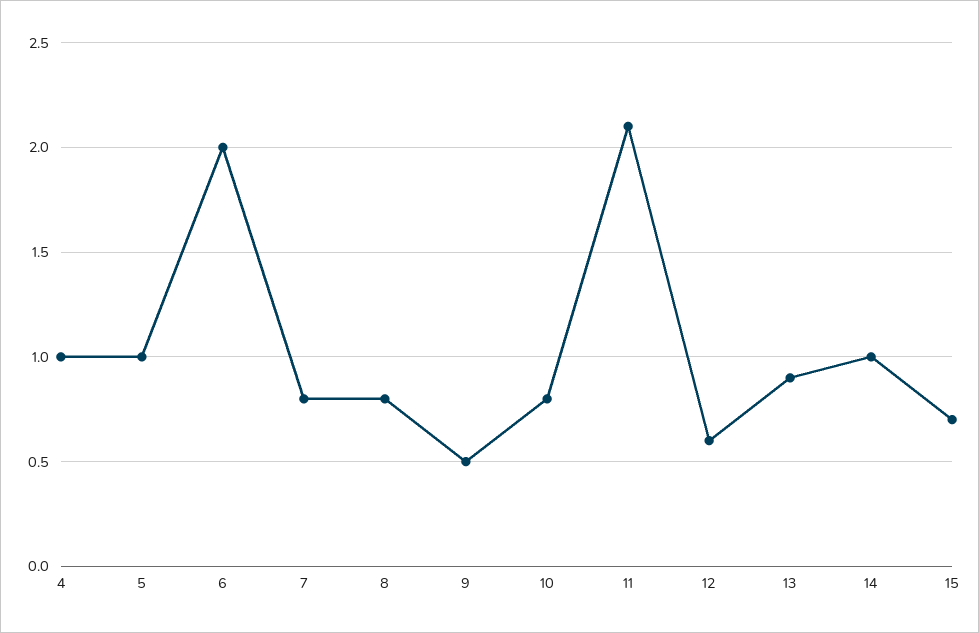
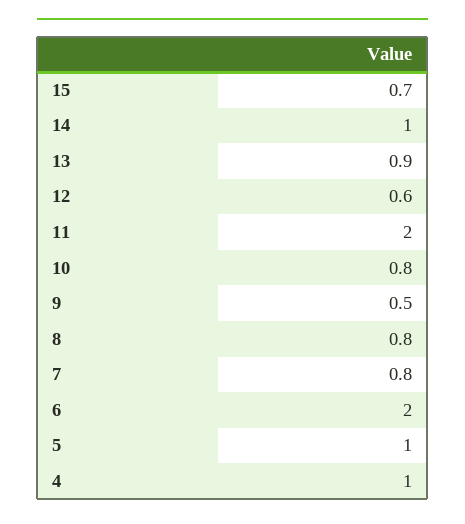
  {
    "4": 1,
    "5": 1,
    "6": 2,
    "7": 0.8,
    "8": 0.8,
    "9": 0.5,
    "10": 0.8,
-   "11": 2.1,
+   "11": 2,
    "12": 0.6,
    "13": 0.9,
    "14": 1,
    "15": 0.7
  }

